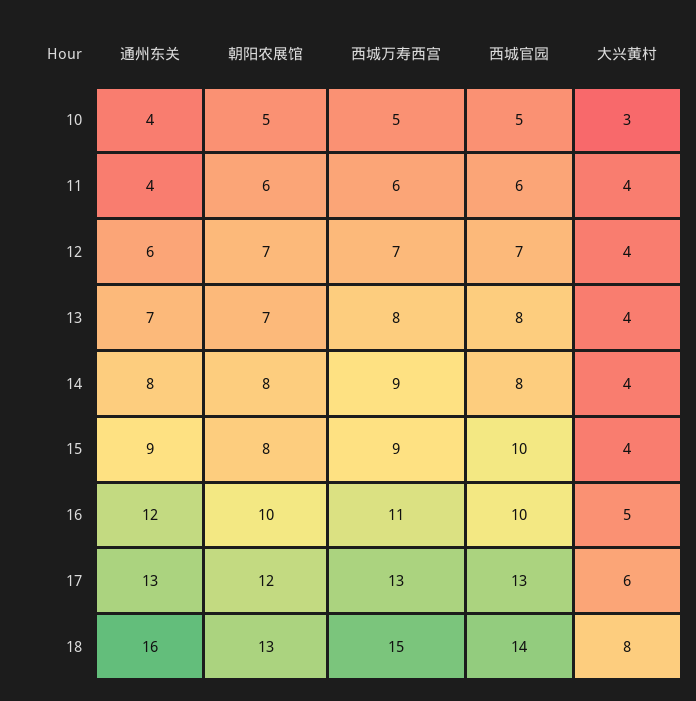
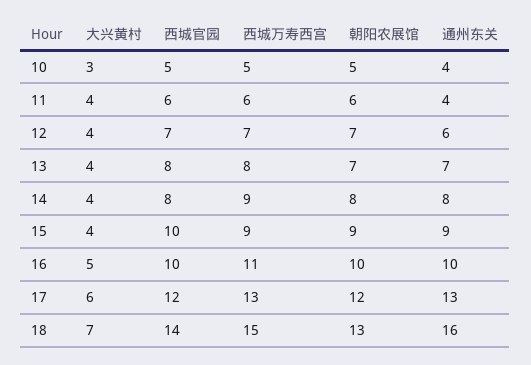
  {
    "通州东关": {
      "10": 4,
      "11": 4,
      "12": 6,
      "13": 7,
      "14": 8,
      "15": 9,
-     "16": 12,
+     "16": 10,
      "17": 13,
      "18": 16
    },
    "朝阳农展馆": {
      "10": 5,
      "11": 6,
      "12": 7,
      "13": 7,
      "14": 8,
-     "15": 8,
+     "15": 9,
      "16": 10,
      "17": 12,
      "18": 13
    },
    "西城万寿西宫": {
      "10": 5,
      "11": 6,
      "12": 7,
      "13": 8,
      "14": 9,
      "15": 9,
      "16": 11,
      "17": 13,
      "18": 15
    },
    "西城官园": {
      "10": 5,
      "11": 6,
      "12": 7,
      "13": 8,
      "14": 8,
      "15": 10,
      "16": 10,
-     "17": 13,
+     "17": 12,
      "18": 14
    },
    "大兴黄村": {
      "10": 3,
      "11": 4,
      "12": 4,
      "13": 4,
      "14": 4,
      "15": 4,
      "16": 5,
      "17": 6,
-     "18": 8
+     "18": 7
    }
  }

